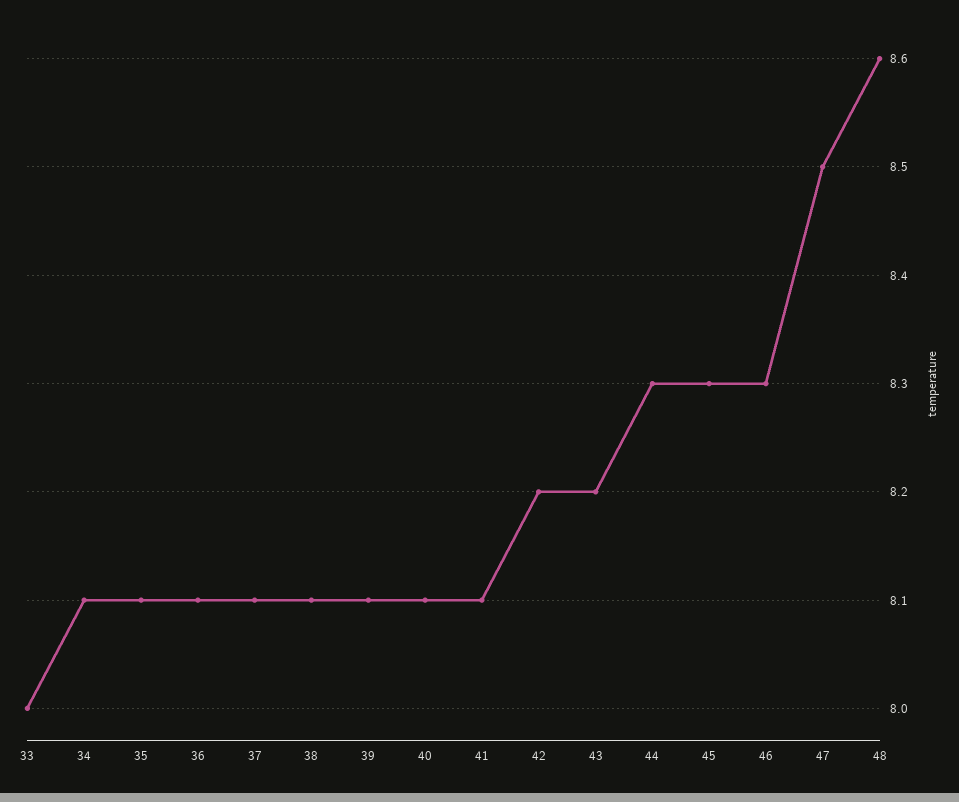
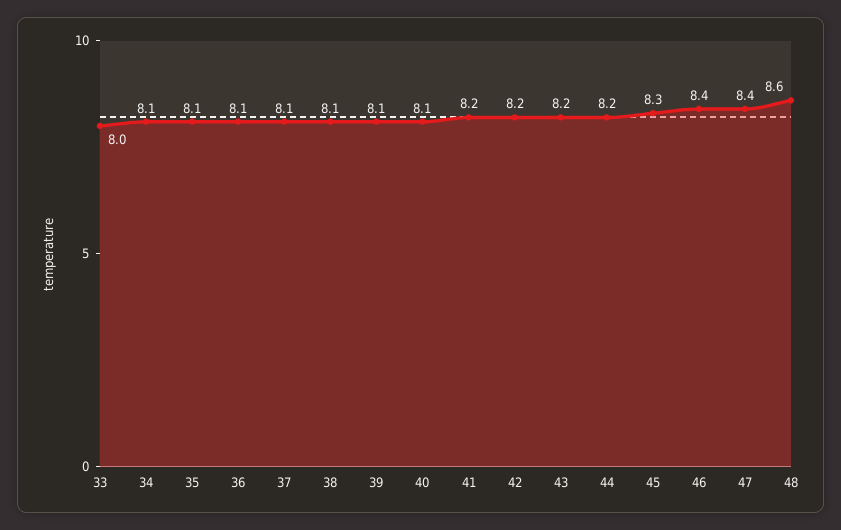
  {
    "33": 8,
    "34": 8.1,
    "35": 8.1,
    "36": 8.1,
    "37": 8.1,
    "38": 8.1,
    "39": 8.1,
    "40": 8.1,
-   "41": 8.1,
+   "41": 8.2,
    "42": 8.2,
    "43": 8.2,
-   "44": 8.3,
+   "44": 8.2,
    "45": 8.3,
-   "46": 8.3,
+   "46": 8.4,
-   "47": 8.5,
+   "47": 8.4,
    "48": 8.6
  }

